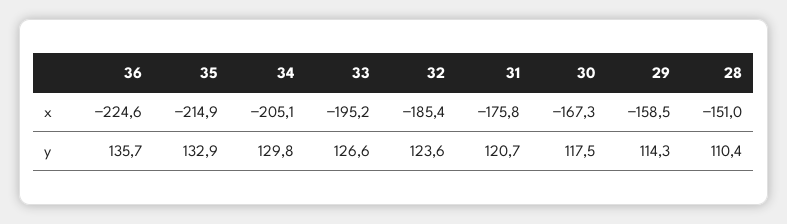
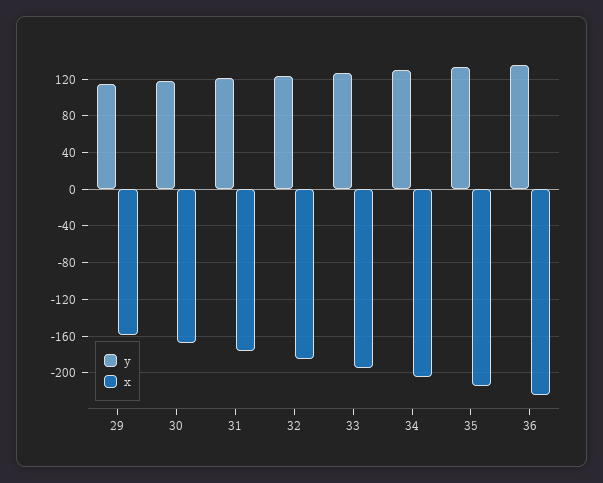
  {
    "x": {
      "36": -224.6,
      "35": -214.9,
      "34": -205.1,
      "33": -195.2,
      "32": -185.4,
      "31": -175.8,
      "30": -167.3,
-     "29": -158.5,
+     "29": -158.5
-     "28": -151
    },
    "y": {
      "36": 135.7,
      "35": 132.9,
      "34": 129.8,
      "33": 126.6,
      "32": 123.6,
      "31": 120.7,
      "30": 117.5,
-     "29": 114.3,
+     "29": 114.3
-     "28": 110.4
    }
  }

